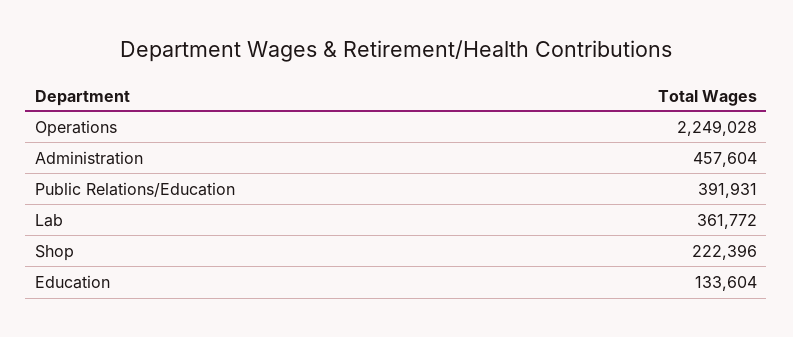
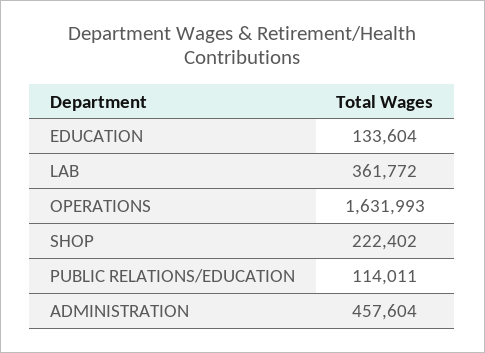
  {
-   "Operations": 2249028,
+   "Operations": 1631993,
    "Administration": 457604,
-   "Public Relations/Education": 391931,
+   "Public Relations/Education": 114011,
    "Lab": 361772,
-   "Shop": 222396,
+   "Shop": 222402,
    "Education": 133604
  }

